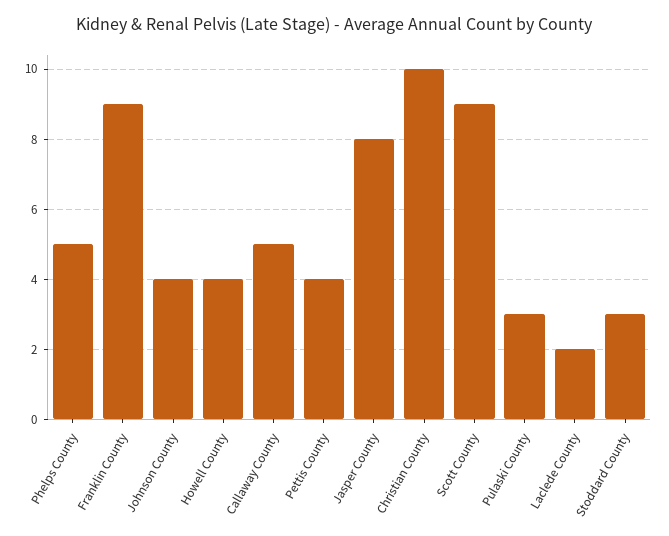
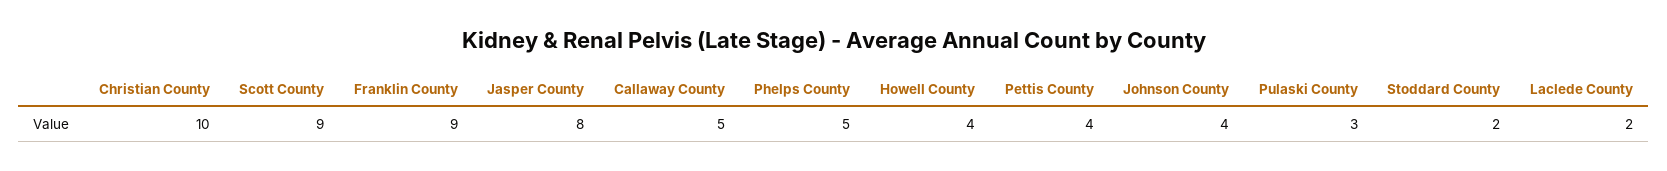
  {
    "Phelps County": 5,
    "Franklin County": 9,
    "Johnson County": 4,
    "Howell County": 4,
    "Callaway County": 5,
    "Pettis County": 4,
    "Jasper County": 8,
    "Christian County": 10,
    "Scott County": 9,
    "Pulaski County": 3,
    "Laclede County": 2,
-   "Stoddard County": 3
+   "Stoddard County": 2
  }

